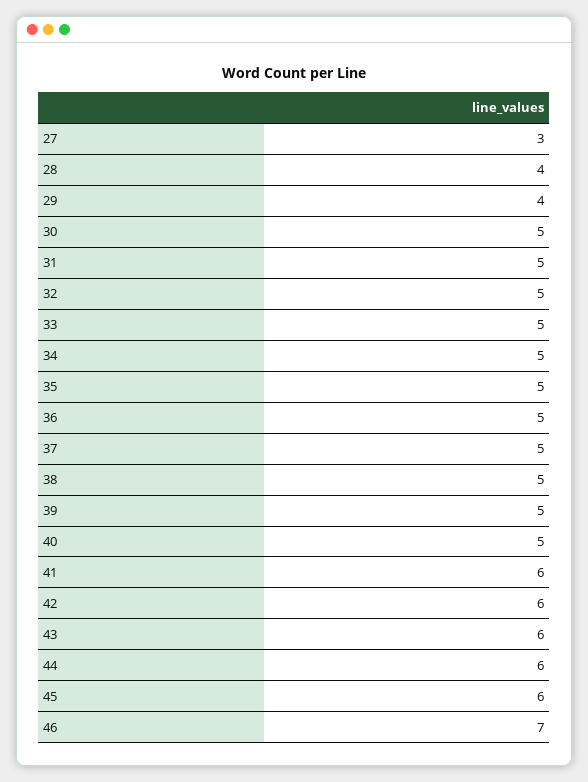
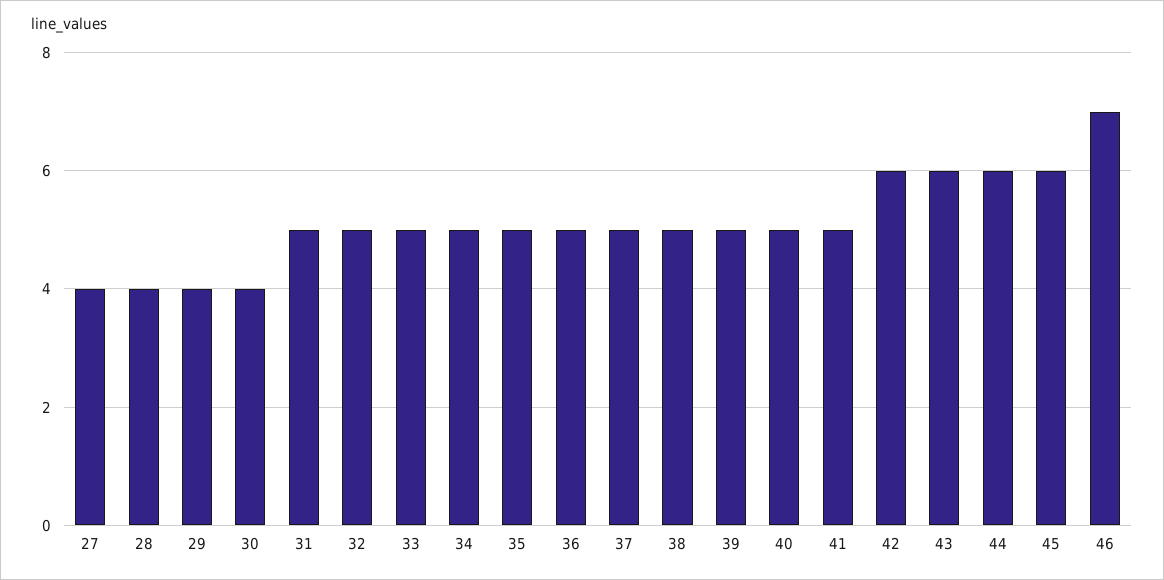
  {
-   "27": 3,
+   "27": 4,
    "28": 4,
    "29": 4,
-   "30": 5,
+   "30": 4,
    "31": 5,
    "32": 5,
    "33": 5,
    "34": 5,
    "35": 5,
    "36": 5,
    "37": 5,
    "38": 5,
    "39": 5,
    "40": 5,
-   "41": 6,
+   "41": 5,
    "42": 6,
    "43": 6,
    "44": 6,
    "45": 6,
    "46": 7
  }

